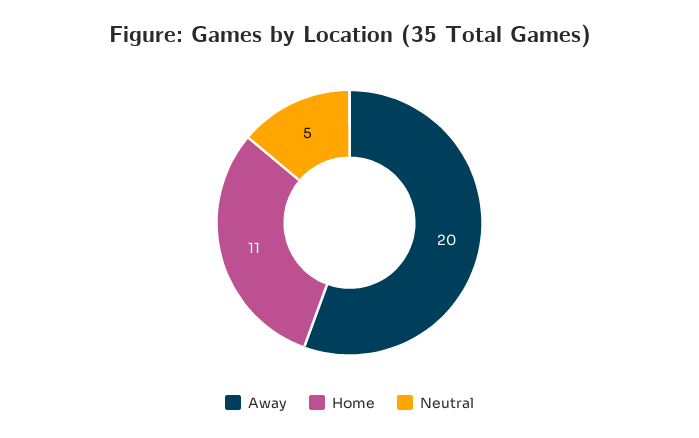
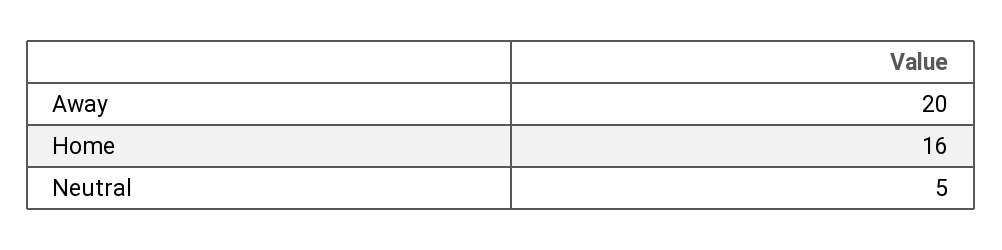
  {
    "Away": 20,
-   "Home": 11,
+   "Home": 16,
    "Neutral": 5
  }

